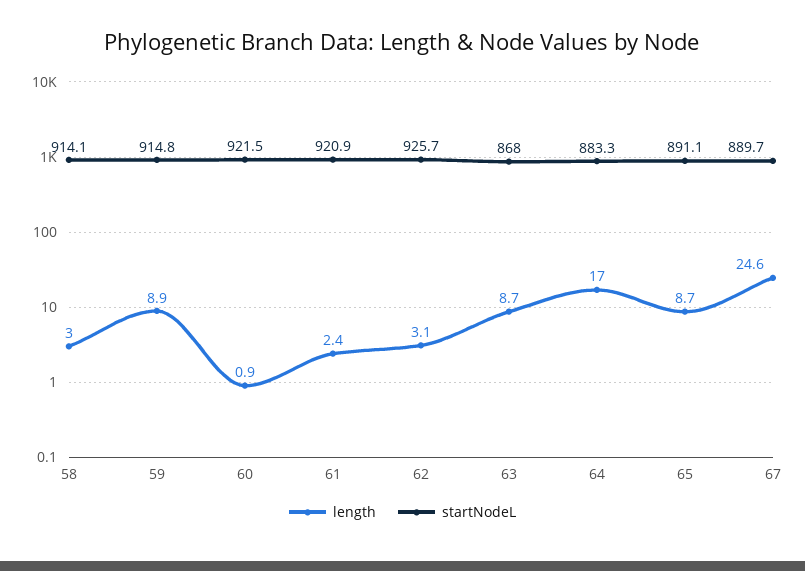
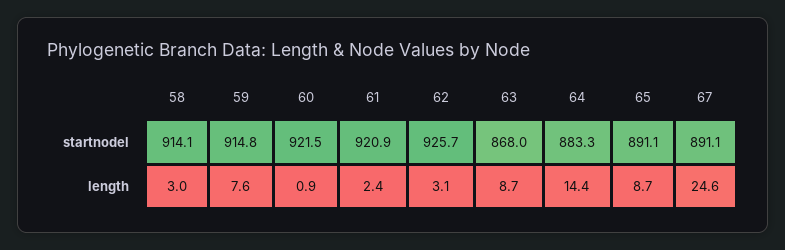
  {
    "length": {
      "58": 3,
-     "59": 8.9,
+     "59": 7.6,
      "60": 0.9,
      "61": 2.4,
      "62": 3.1,
      "63": 8.7,
-     "64": 17,
+     "64": 14.4,
      "65": 8.7,
      "67": 24.6
    },
    "startNodeL": {
      "58": 914.1,
      "59": 914.8,
      "60": 921.5,
      "61": 920.9,
      "62": 925.7,
      "63": 868,
      "64": 883.3,
      "65": 891.1,
-     "67": 889.7
+     "67": 891.1
    }
  }

